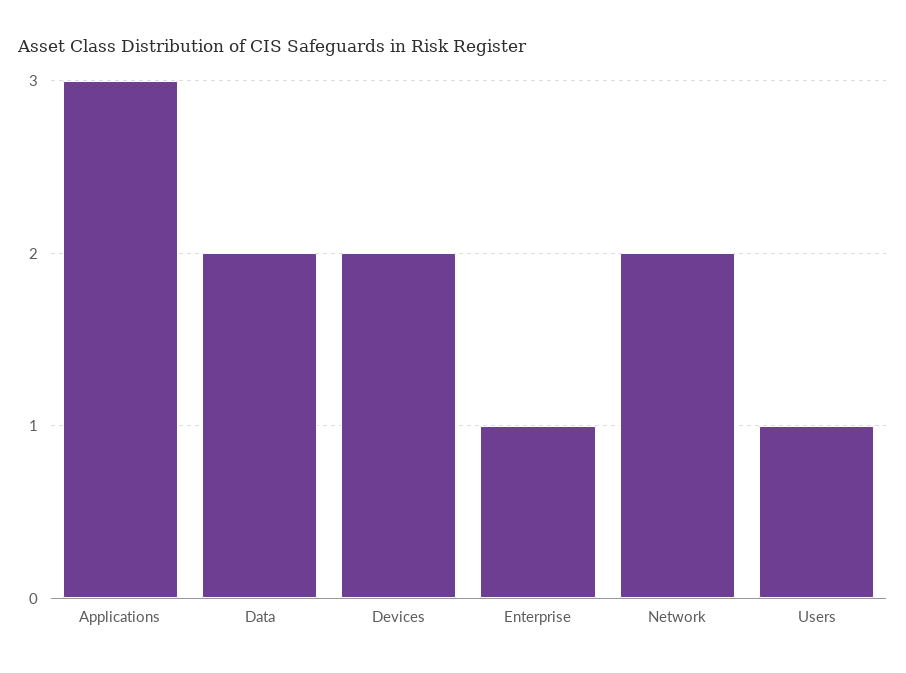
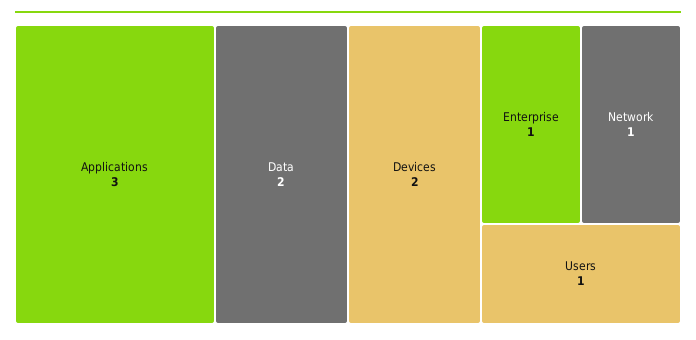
  {
    "Applications": 3,
    "Data": 2,
    "Devices": 2,
    "Enterprise": 1,
-   "Network": 2,
+   "Network": 1,
    "Users": 1
  }

